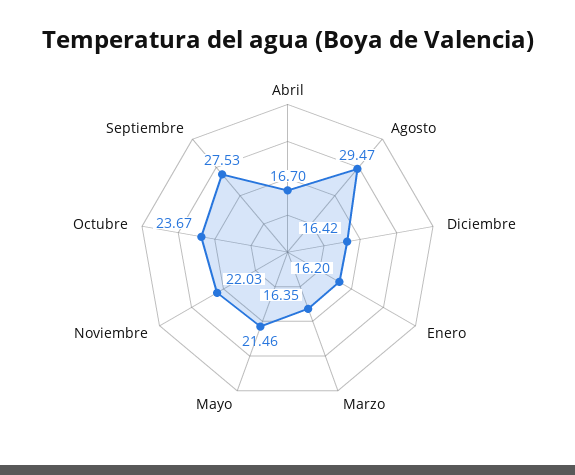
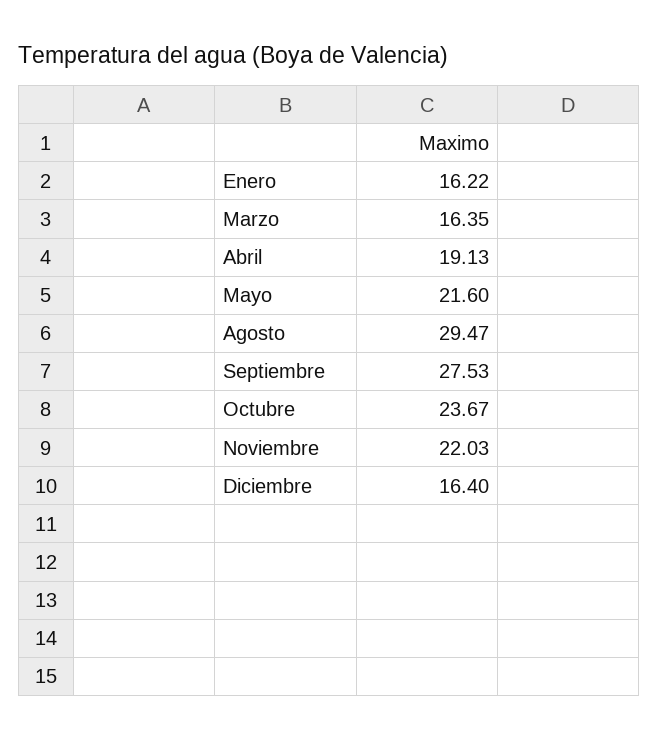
  {
-   "Abril": 16.7,
+   "Abril": 19.13,
    "Agosto": 29.47,
-   "Diciembre": 16.42,
+   "Diciembre": 16.4,
-   "Enero": 16.2,
+   "Enero": 16.22,
    "Marzo": 16.35,
-   "Mayo": 21.46,
+   "Mayo": 21.6,
    "Noviembre": 22.03,
    "Octubre": 23.67,
    "Septiembre": 27.53
  }

